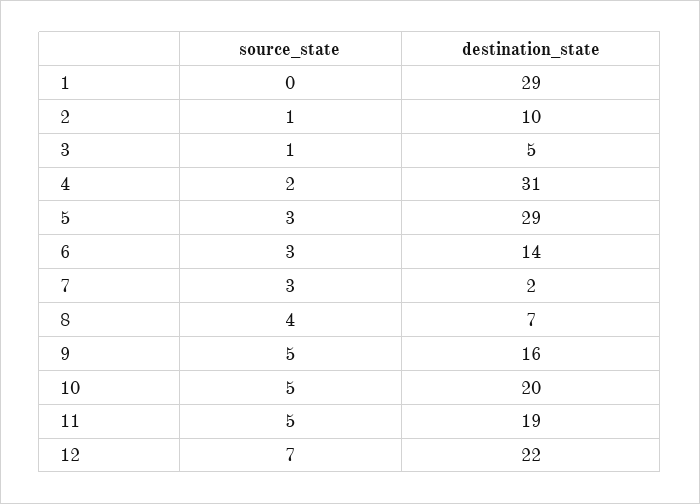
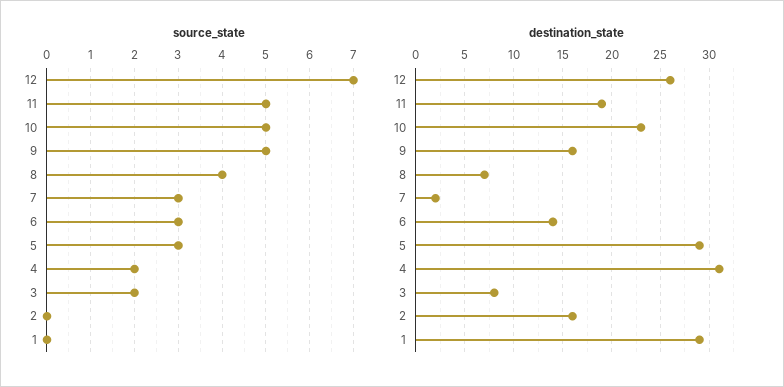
  {
    "source_state": {
      "1": 0,
-     "2": 1,
+     "2": 0,
-     "3": 1,
+     "3": 2,
      "4": 2,
      "5": 3,
      "6": 3,
      "7": 3,
      "8": 4,
      "9": 5,
      "10": 5,
      "11": 5,
      "12": 7
    },
    "destination_state": {
      "1": 29,
-     "2": 10,
+     "2": 16,
-     "3": 5,
+     "3": 8,
      "4": 31,
      "5": 29,
      "6": 14,
      "7": 2,
      "8": 7,
      "9": 16,
-     "10": 20,
+     "10": 23,
      "11": 19,
-     "12": 22
+     "12": 26
    }
  }

